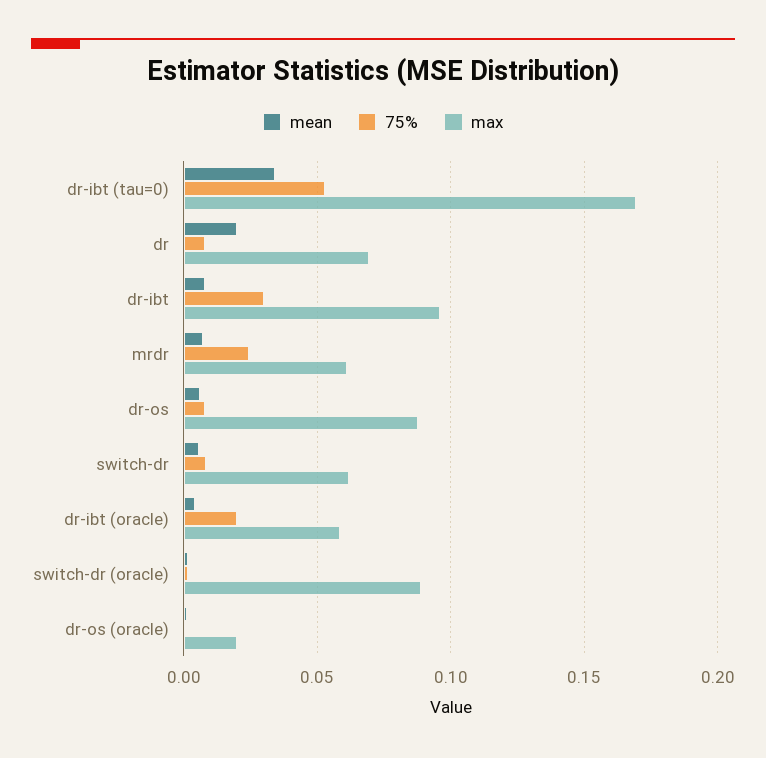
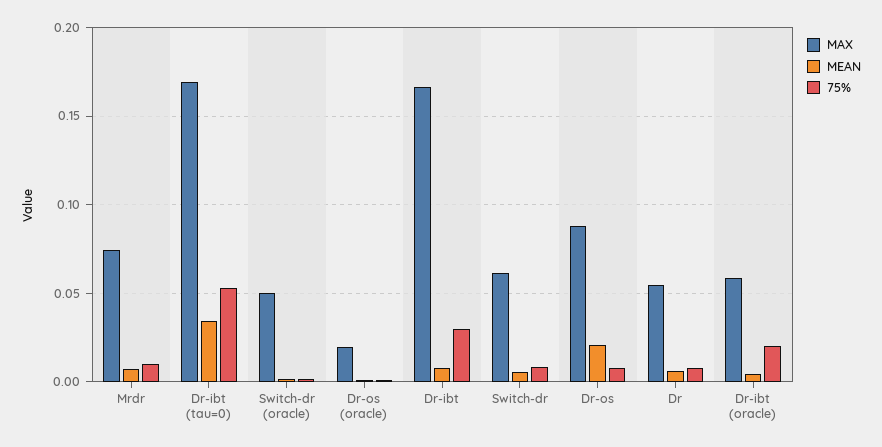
  {
    "mean": {
      "dr-ibt (tau=0)": 0.035,
-     "dr": 0.02,
+     "dr": 0.005,
      "dr-ibt": 0.01,
      "mrdr": 0.005,
-     "dr-os": 0.005,
+     "dr-os": 0.02,
      "switch-dr": 0.005,
      "dr-ibt (oracle)": 0.005,
      "switch-dr (oracle)": 0,
      "dr-os (oracle)": 0
    },
    "75%": {
      "dr-ibt (tau=0)": 0.055,
      "dr": 0.01,
      "dr-ibt": 0.03,
-     "mrdr": 0.025,
+     "mrdr": 0.01,
      "dr-os": 0.01,
      "switch-dr": 0.01,
      "dr-ibt (oracle)": 0.02,
      "switch-dr (oracle)": 0,
      "dr-os (oracle)": 0
    },
    "max": {
      "dr-ibt (tau=0)": 0.17,
-     "dr": 0.07,
+     "dr": 0.055,
-     "dr-ibt": 0.095,
+     "dr-ibt": 0.165,
-     "mrdr": 0.06,
+     "mrdr": 0.075,
      "dr-os": 0.09,
      "switch-dr": 0.06,
      "dr-ibt (oracle)": 0.06,
-     "switch-dr (oracle)": 0.09,
+     "switch-dr (oracle)": 0.05,
      "dr-os (oracle)": 0.02
    }
  }

